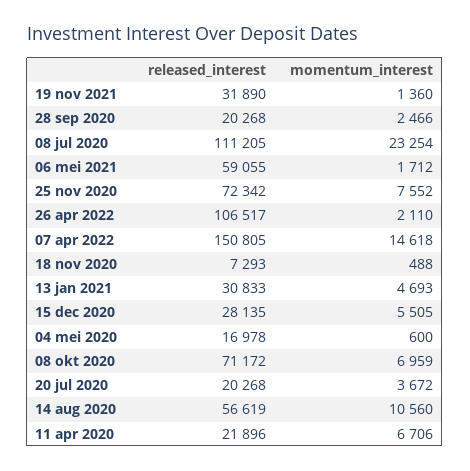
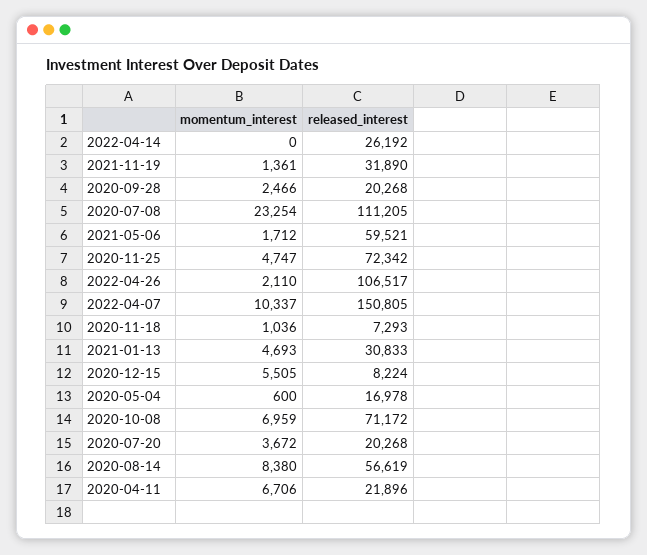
  {
    "released_interest": {
      "19 nov 2021": 31890,
      "28 sep 2020": 20268,
      "08 jul 2020": 111205,
-     "06 mei 2021": 59055,
+     "06 mei 2021": 59521,
      "25 nov 2020": 72342,
      "26 apr 2022": 106517,
      "07 apr 2022": 150805,
      "18 nov 2020": 7293,
      "13 jan 2021": 30833,
-     "15 dec 2020": 28135,
+     "15 dec 2020": 8224,
      "04 mei 2020": 16978,
      "08 okt 2020": 71172,
      "20 jul 2020": 20268,
      "14 aug 2020": 56619,
-     "11 apr 2020": 21896
+     "11 apr 2020": 21896,
+     "2022-04-14": 26192
    },
    "momentum_interest": {
-     "19 nov 2021": 1360,
+     "19 nov 2021": 1361,
      "28 sep 2020": 2466,
      "08 jul 2020": 23254,
      "06 mei 2021": 1712,
-     "25 nov 2020": 7552,
+     "25 nov 2020": 4747,
      "26 apr 2022": 2110,
-     "07 apr 2022": 14618,
+     "07 apr 2022": 10337,
-     "18 nov 2020": 488,
+     "18 nov 2020": 1036,
      "13 jan 2021": 4693,
      "15 dec 2020": 5505,
      "04 mei 2020": 600,
      "08 okt 2020": 6959,
      "20 jul 2020": 3672,
-     "14 aug 2020": 10560,
+     "14 aug 2020": 8380,
-     "11 apr 2020": 6706
+     "11 apr 2020": 6706,
+     "2022-04-14": 0
    }
  }

